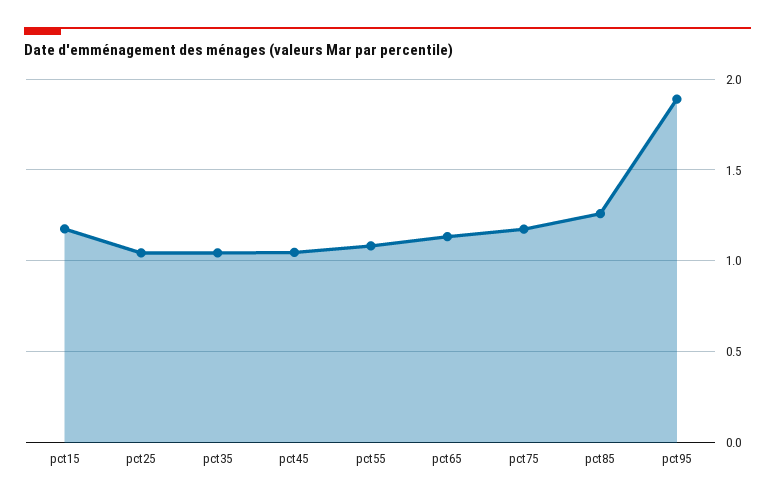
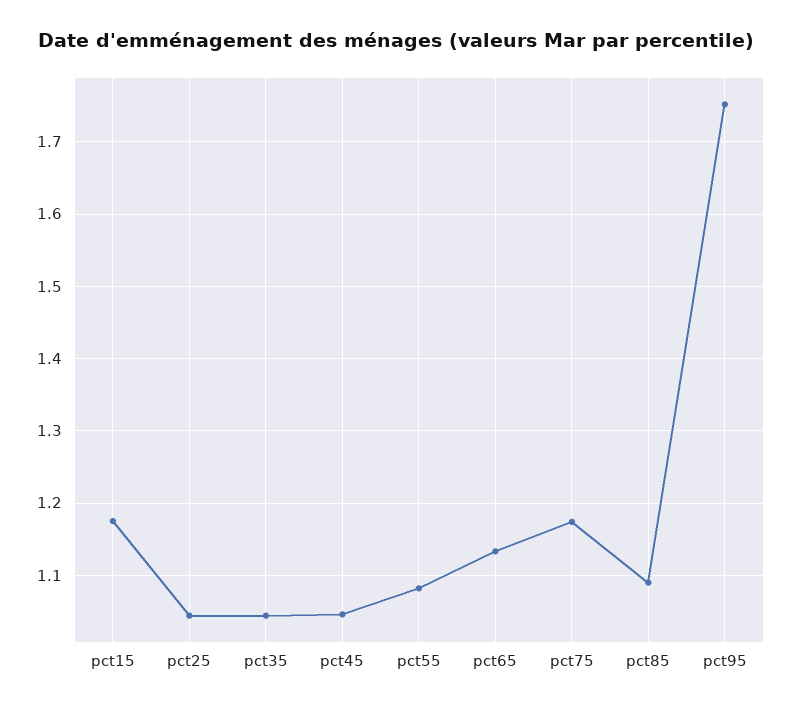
  {
    "pct15": 1.18,
    "pct25": 1.04,
    "pct35": 1.04,
    "pct45": 1.05,
    "pct55": 1.08,
    "pct65": 1.13,
    "pct75": 1.17,
-   "pct85": 1.25,
+   "pct85": 1.09,
-   "pct95": 1.9
+   "pct95": 1.75
  }

